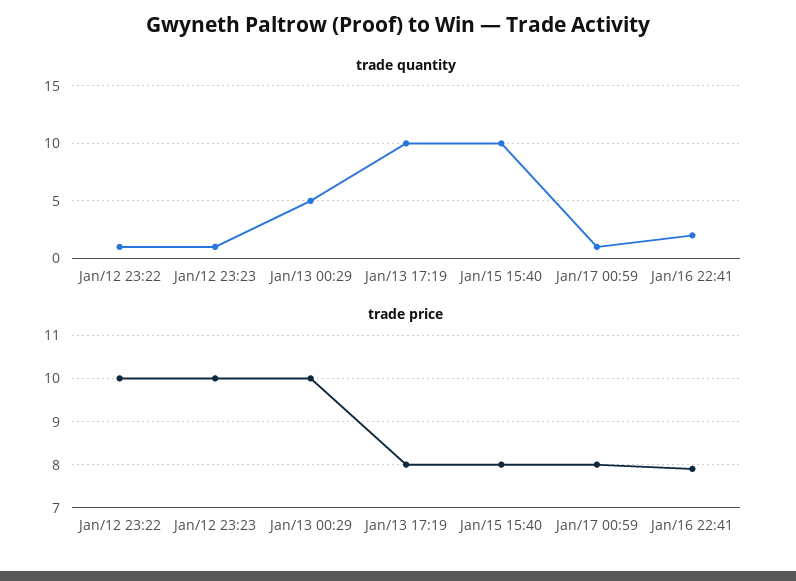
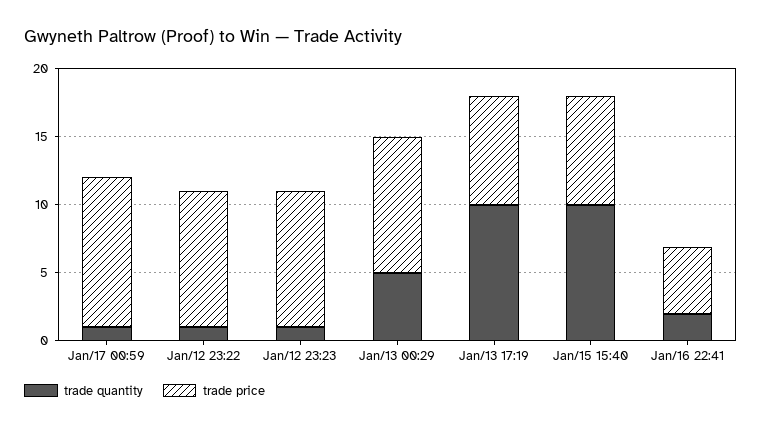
  {
    "trade quantity": {
      "Jan/12 23:22": 1,
      "Jan/12 23:23": 1,
      "Jan/13 00:29": 5,
      "Jan/13 17:19": 10,
      "Jan/15 15:40": 10,
      "Jan/17 00:59": 1,
      "Jan/16 22:41": 2
    },
    "trade price": {
      "Jan/12 23:22": 10,
      "Jan/12 23:23": 10,
      "Jan/13 00:29": 10,
      "Jan/13 17:19": 8,
      "Jan/15 15:40": 8,
-     "Jan/17 00:59": 8,
+     "Jan/17 00:59": 11,
-     "Jan/16 22:41": 8
+     "Jan/16 22:41": 5
    }
  }

